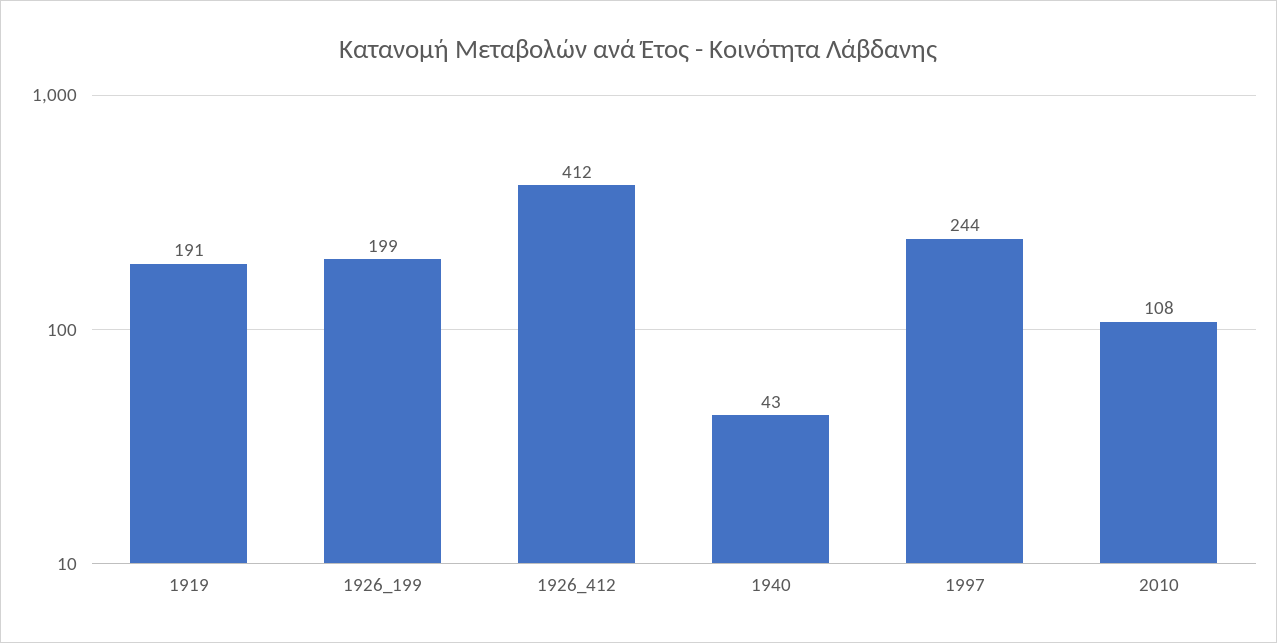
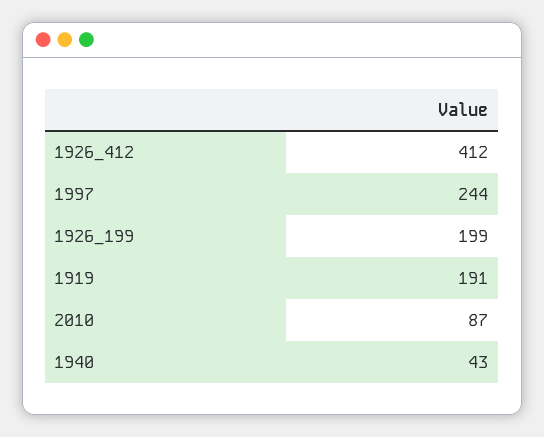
  {
    "1919": 191,
    "1926_199": 199,
    "1926_412": 412,
    "1940": 43,
    "1997": 244,
-   "2010": 108
+   "2010": 87
  }

